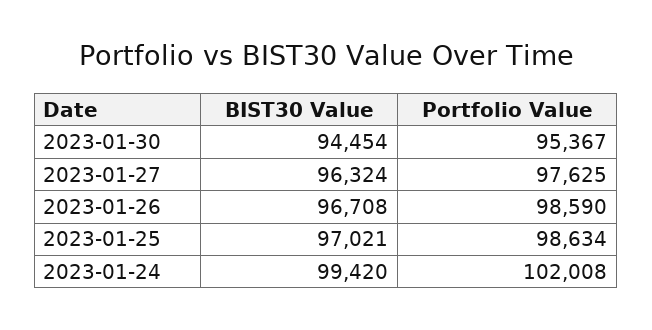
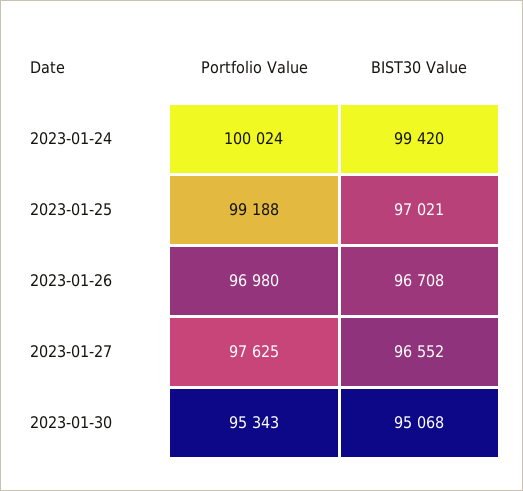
  {
    "BIST30 Value": {
-     "2023-01-30": 94454,
+     "2023-01-30": 95068,
-     "2023-01-27": 96324,
+     "2023-01-27": 96552,
      "2023-01-26": 96708,
      "2023-01-25": 97021,
      "2023-01-24": 99420
    },
    "Portfolio Value": {
-     "2023-01-30": 95367,
+     "2023-01-30": 95343,
      "2023-01-27": 97625,
-     "2023-01-26": 98590,
+     "2023-01-26": 96980,
-     "2023-01-25": 98634,
+     "2023-01-25": 99188,
-     "2023-01-24": 102008
+     "2023-01-24": 100024
    }
  }

